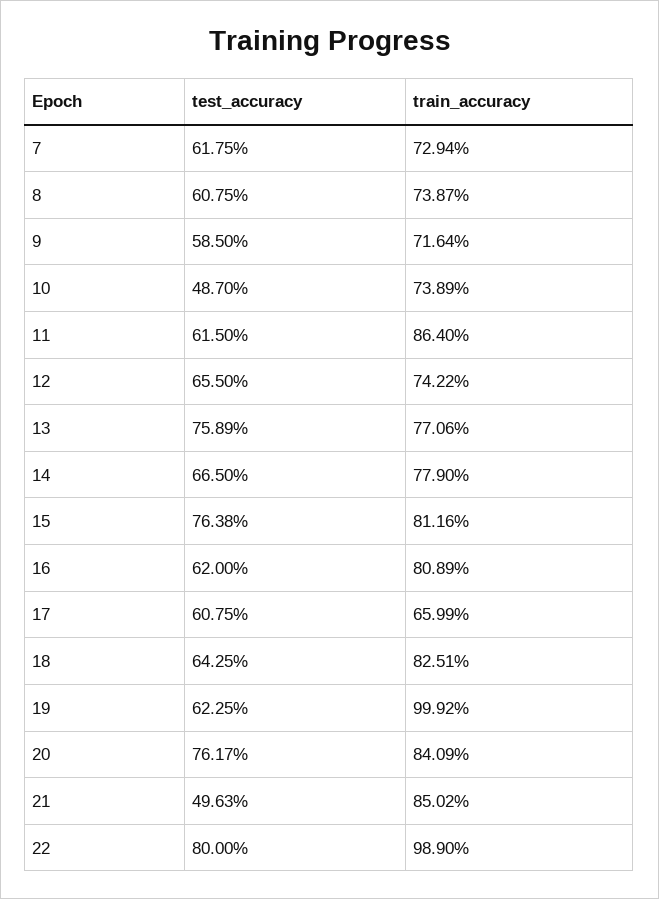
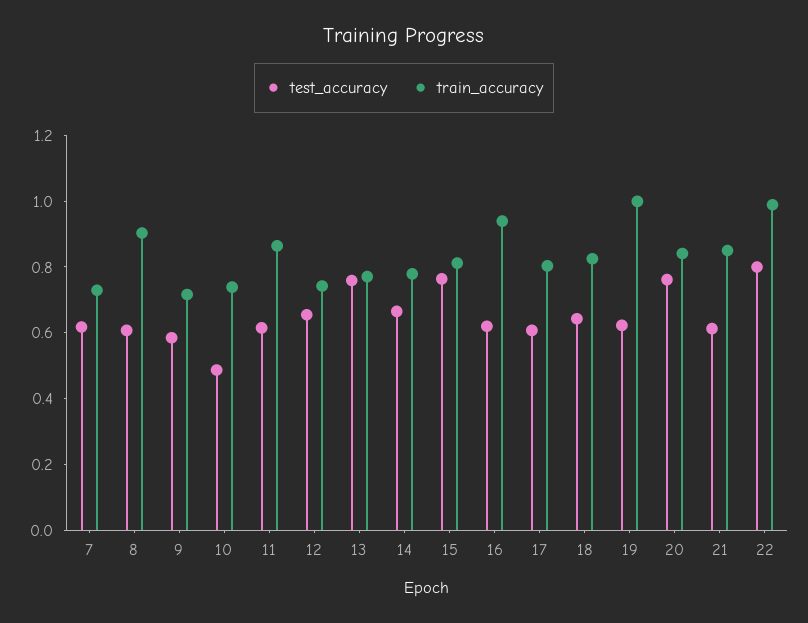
  {
    "test_accuracy": {
      "7": 0.6175,
      "8": 0.6075,
      "9": 0.585,
      "10": 0.487,
      "11": 0.615,
      "12": 0.655,
      "13": 0.7589,
      "14": 0.665,
      "15": 0.7638,
      "16": 0.62,
      "17": 0.6075,
      "18": 0.6425,
      "19": 0.6225,
      "20": 0.7617,
-     "21": 0.4963,
+     "21": 0.6,
      "22": 0.8
    },
    "train_accuracy": {
      "7": 0.7294,
-     "8": 0.7387,
+     "8": 0.9,
      "9": 0.7164,
      "10": 0.7389,
      "11": 0.864,
      "12": 0.7422,
      "13": 0.7706,
      "14": 0.779,
      "15": 0.8116,
-     "16": 0.8089,
+     "16": 0.95,
-     "17": 0.6599,
+     "17": 0.8,
      "18": 0.8251,
      "19": 0.9992,
      "20": 0.8409,
      "21": 0.8502,
      "22": 0.989
    }
  }

